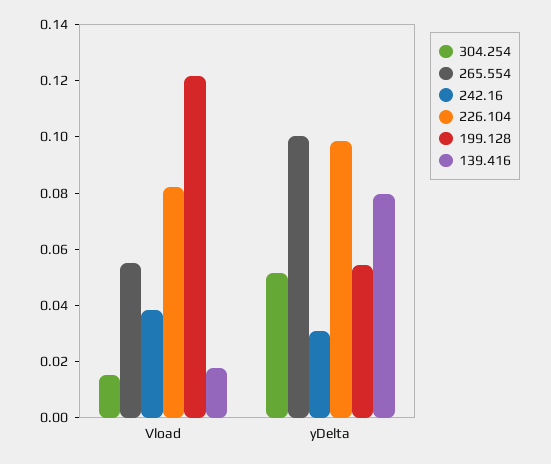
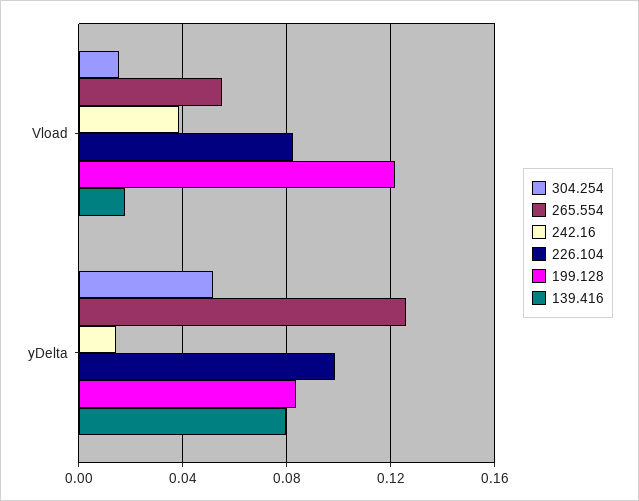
  {
    "304.254": {
      "Vload": 0.015,
      "yDelta": 0.05
    },
    "265.554": {
      "Vload": 0.055,
-     "yDelta": 0.1
+     "yDelta": 0.125
    },
    "242.16": {
      "Vload": 0.04,
-     "yDelta": 0.03
+     "yDelta": 0.015
    },
    "226.104": {
      "Vload": 0.08,
      "yDelta": 0.1
    },
    "199.128": {
      "Vload": 0.12,
-     "yDelta": 0.055
+     "yDelta": 0.085
    },
    "139.416": {
      "Vload": 0.02,
      "yDelta": 0.08
    }
  }

